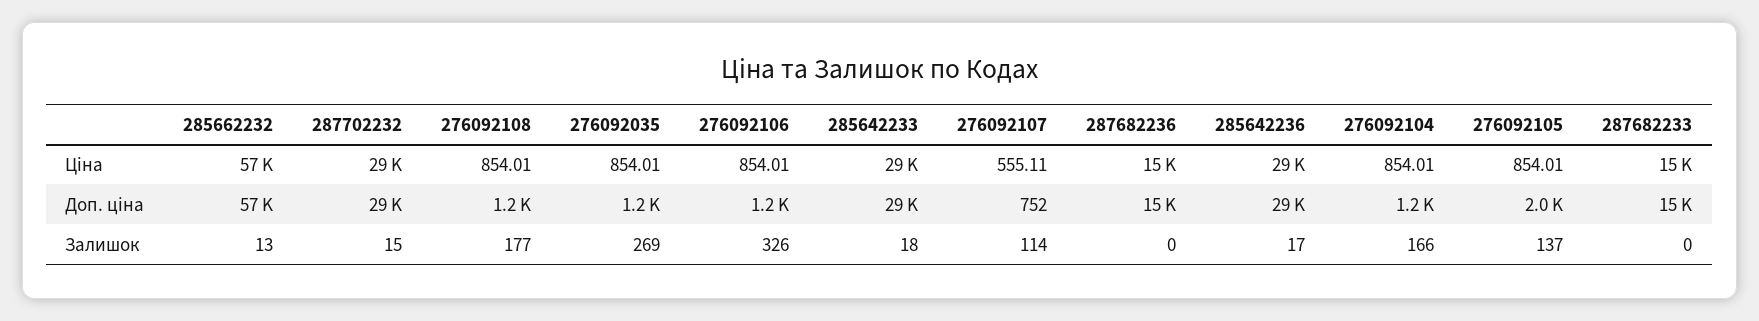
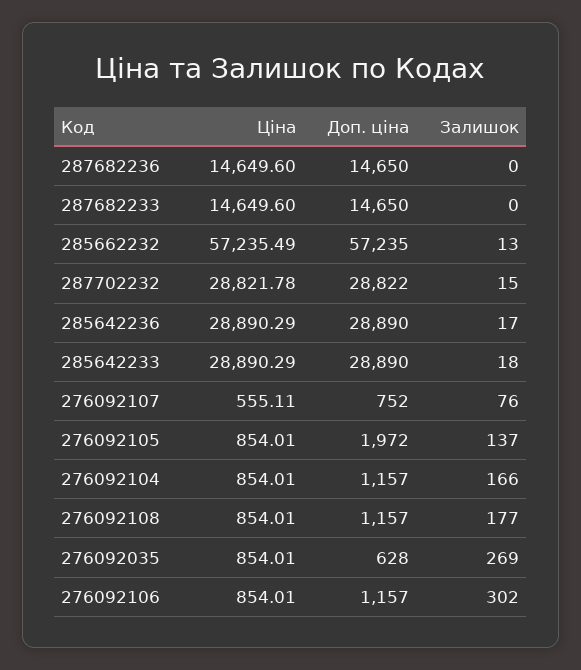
  {
    "285662232": {
      "Ціна": 57235.49,
      "Доп. ціна": 57235,
      "Залишок": 13
    },
    "287702232": {
      "Ціна": 28821.78,
      "Доп. ціна": 28822,
      "Залишок": 15
    },
    "276092108": {
      "Ціна": 854.01,
      "Доп. ціна": 1157,
      "Залишок": 177
    },
    "276092035": {
      "Ціна": 854.01,
-     "Доп. ціна": 1200,
+     "Доп. ціна": 628,
      "Залишок": 269
    },
    "276092106": {
      "Ціна": 854.01,
      "Доп. ціна": 1157,
-     "Залишок": 326
+     "Залишок": 302
    },
    "285642233": {
      "Ціна": 28890.29,
      "Доп. ціна": 28890,
      "Залишок": 18
    },
    "276092107": {
      "Ціна": 555.11,
      "Доп. ціна": 752,
-     "Залишок": 114
+     "Залишок": 76
    },
    "287682236": {
      "Ціна": 14649.6,
      "Доп. ціна": 14650,
      "Залишок": 0
    },
    "285642236": {
      "Ціна": 28890.29,
      "Доп. ціна": 28890,
      "Залишок": 17
    },
    "276092104": {
      "Ціна": 854.01,
      "Доп. ціна": 1157,
      "Залишок": 166
    },
    "276092105": {
      "Ціна": 854.01,
      "Доп. ціна": 1972,
      "Залишок": 137
    },
    "287682233": {
      "Ціна": 14649.6,
      "Доп. ціна": 14650,
      "Залишок": 0
    }
  }

